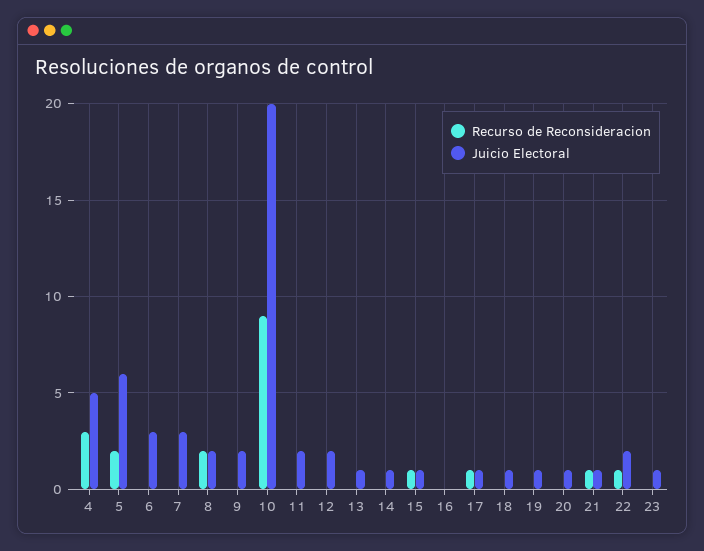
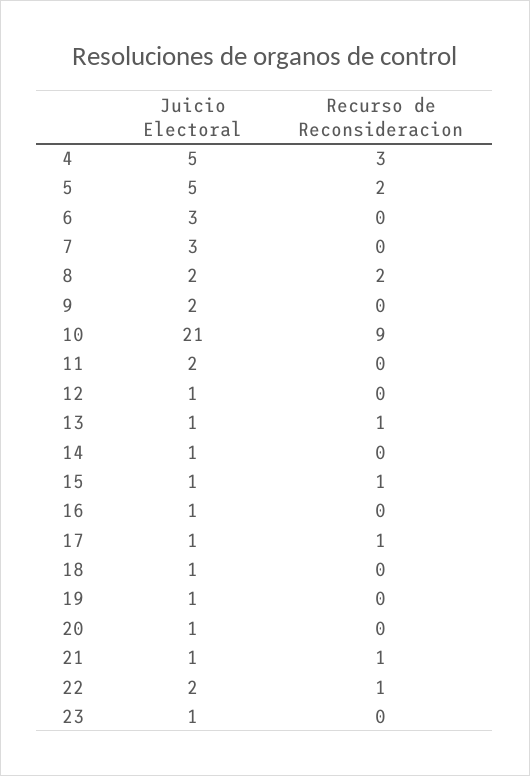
  {
    "Recurso de Reconsideracion": {
      "4": 3,
      "5": 2,
      "6": 0,
      "7": 0,
      "8": 2,
      "9": 0,
      "10": 9,
      "11": 0,
      "12": 0,
-     "13": 0,
+     "13": 1,
      "14": 0,
      "15": 1,
      "16": 0,
      "17": 1,
      "18": 0,
      "19": 0,
      "20": 0,
      "21": 1,
      "22": 1,
      "23": 0
    },
    "Juicio Electoral": {
      "4": 5,
-     "5": 6,
+     "5": 5,
      "6": 3,
      "7": 3,
      "8": 2,
      "9": 2,
-     "10": 20,
+     "10": 21,
      "11": 2,
-     "12": 2,
+     "12": 1,
      "13": 1,
      "14": 1,
      "15": 1,
-     "16": 0,
+     "16": 1,
      "17": 1,
      "18": 1,
      "19": 1,
      "20": 1,
      "21": 1,
      "22": 2,
      "23": 1
    }
  }

